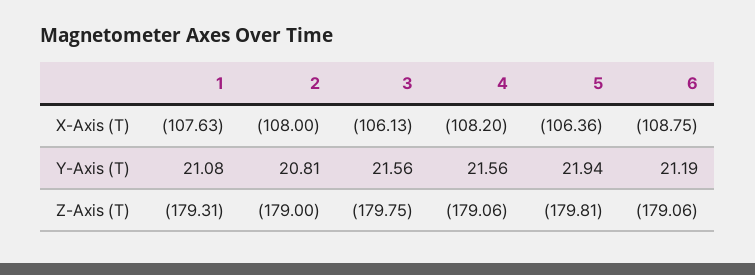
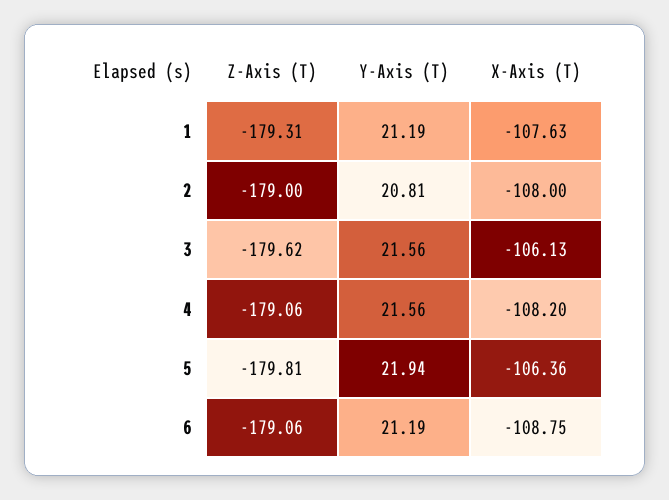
  {
    "1": {
      "X-Axis (T)": -107.63,
-     "Y-Axis (T)": 21.08,
+     "Y-Axis (T)": 21.19,
      "Z-Axis (T)": -179.31
    },
    "2": {
      "X-Axis (T)": -108,
      "Y-Axis (T)": 20.81,
      "Z-Axis (T)": -179
    },
    "3": {
      "X-Axis (T)": -106.13,
      "Y-Axis (T)": 21.56,
-     "Z-Axis (T)": -179.75
+     "Z-Axis (T)": -179.62
    },
    "4": {
      "X-Axis (T)": -108.2,
      "Y-Axis (T)": 21.56,
      "Z-Axis (T)": -179.06
    },
    "5": {
      "X-Axis (T)": -106.36,
      "Y-Axis (T)": 21.94,
      "Z-Axis (T)": -179.81
    },
    "6": {
      "X-Axis (T)": -108.75,
      "Y-Axis (T)": 21.19,
      "Z-Axis (T)": -179.06
    }
  }

